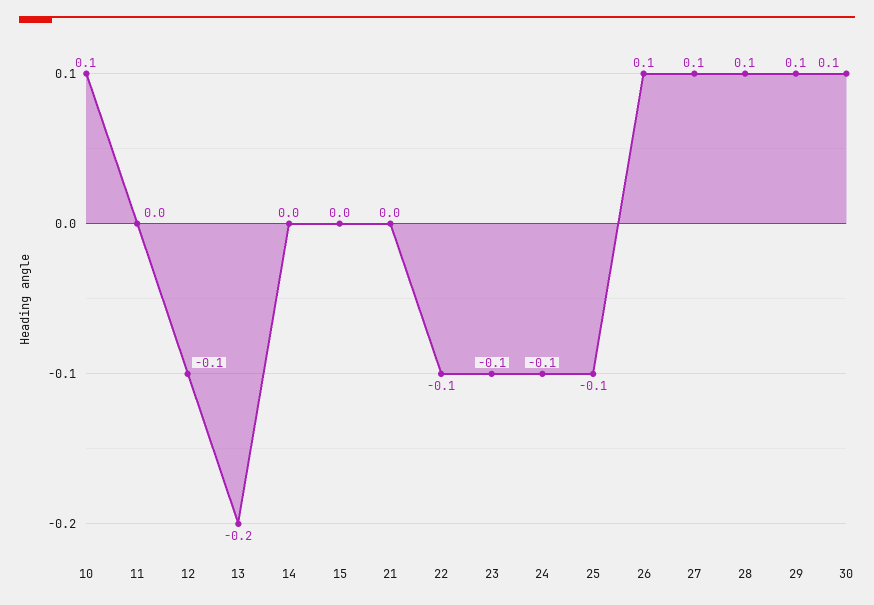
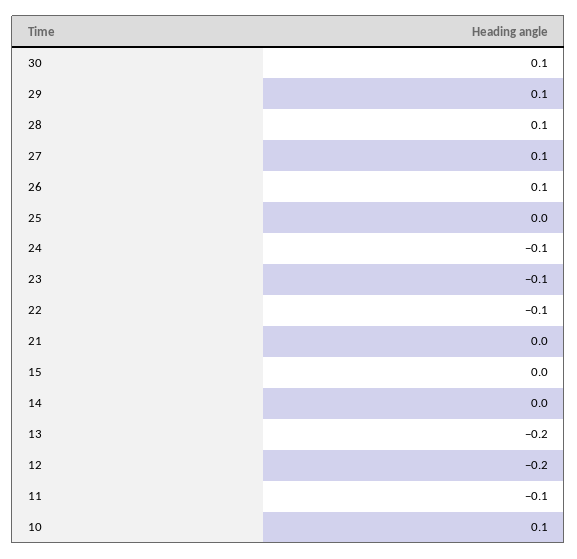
  {
    "10": 0.1,
-   "11": 0,
+   "11": -0.1,
-   "12": -0.1,
+   "12": -0.2,
    "13": -0.2,
    "14": 0,
    "15": 0,
    "21": 0,
    "22": -0.1,
    "23": -0.1,
    "24": -0.1,
-   "25": -0.1,
+   "25": 0,
    "26": 0.1,
    "27": 0.1,
    "28": 0.1,
    "29": 0.1,
    "30": 0.1
  }

